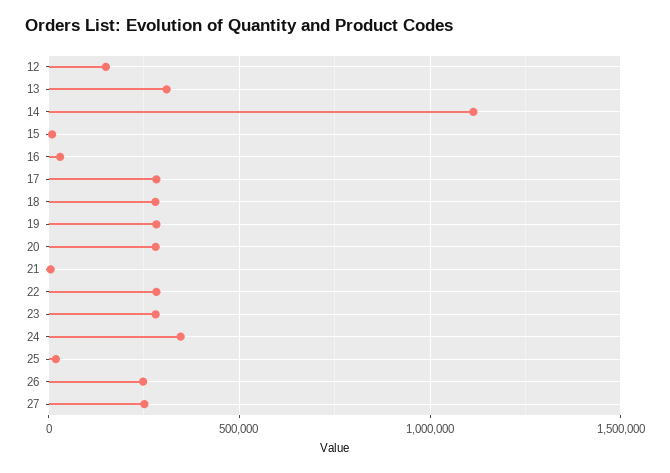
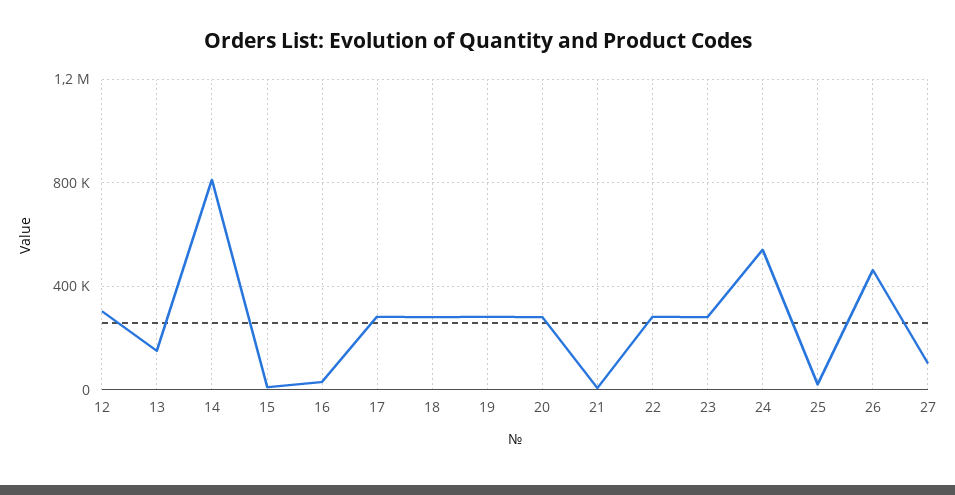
  {
-   "12": 150000,
+   "12": 300000,
-   "13": 300000,
+   "13": 150000,
-   "14": 1100000,
+   "14": 800000,
    "15": 0,
    "16": 50000,
    "17": 300000,
    "18": 300000,
    "19": 300000,
    "20": 300000,
    "21": 0,
    "22": 300000,
    "23": 300000,
-   "24": 350000,
+   "24": 550000,
    "25": 0,
-   "26": 250000,
+   "26": 450000,
-   "27": 250000
+   "27": 100000
  }

